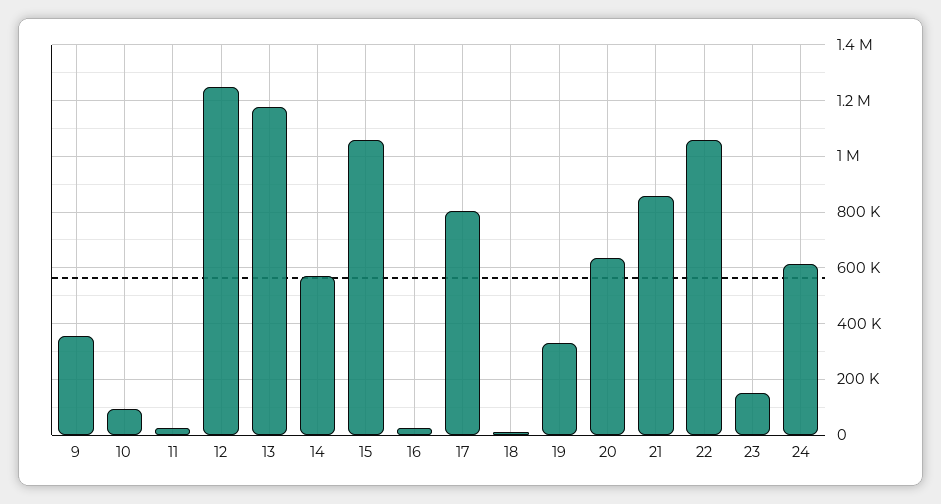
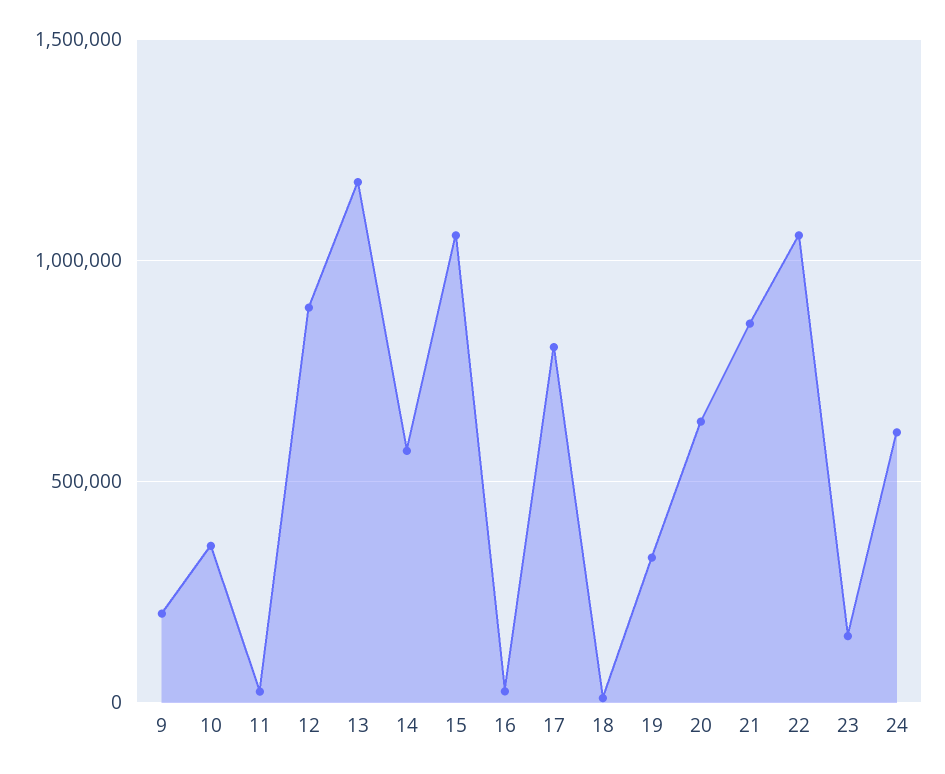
  {
-   "9": 350000,
+   "9": 200000,
-   "10": 100000,
+   "10": 350000,
    "11": 25000,
-   "12": 1250000,
+   "12": 900000,
    "13": 1175000,
    "14": 575000,
    "15": 1050000,
    "16": 25000,
    "17": 800000,
    "18": 0,
    "19": 325000,
    "20": 625000,
    "21": 850000,
    "22": 1050000,
    "23": 150000,
    "24": 600000
  }

